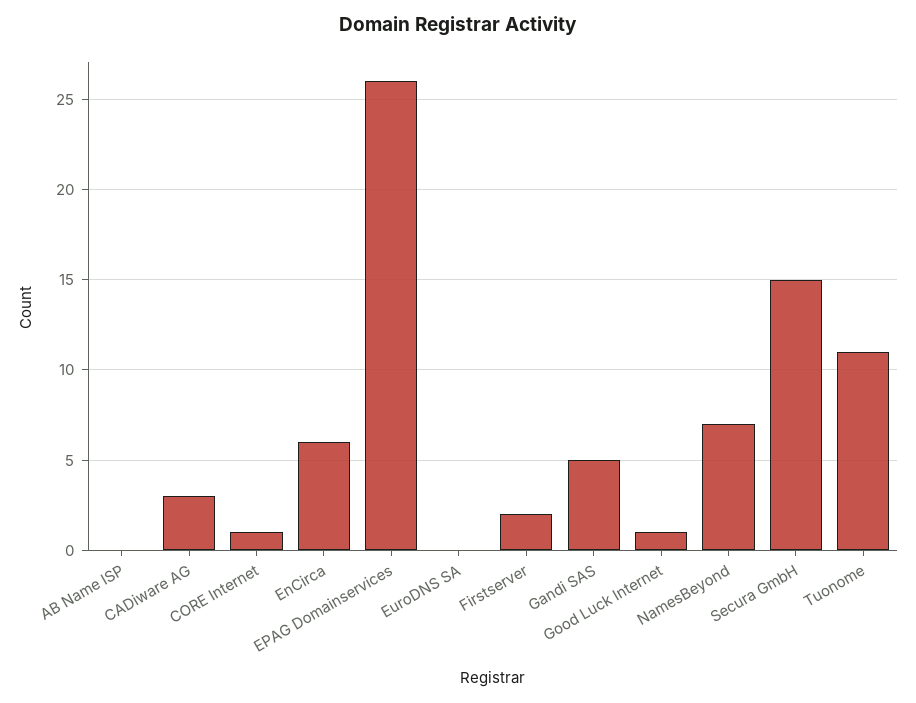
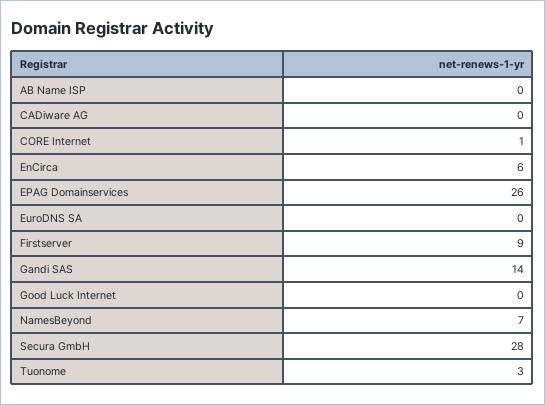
  {
    "AB Name ISP": 0,
-   "CADiware AG": 3,
+   "CADiware AG": 0,
    "CORE Internet": 1,
    "EnCirca": 6,
    "EPAG Domainservices": 26,
    "EuroDNS SA": 0,
-   "Firstserver": 2,
+   "Firstserver": 9,
-   "Gandi SAS": 5,
+   "Gandi SAS": 14,
-   "Good Luck Internet": 1,
+   "Good Luck Internet": 0,
    "NamesBeyond": 7,
-   "Secura GmbH": 15,
+   "Secura GmbH": 28,
-   "Tuonome": 11
+   "Tuonome": 3
  }

